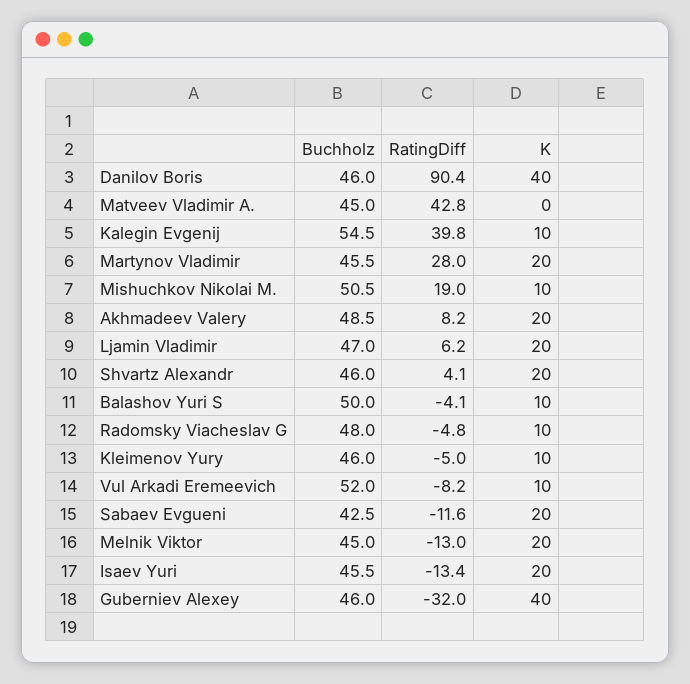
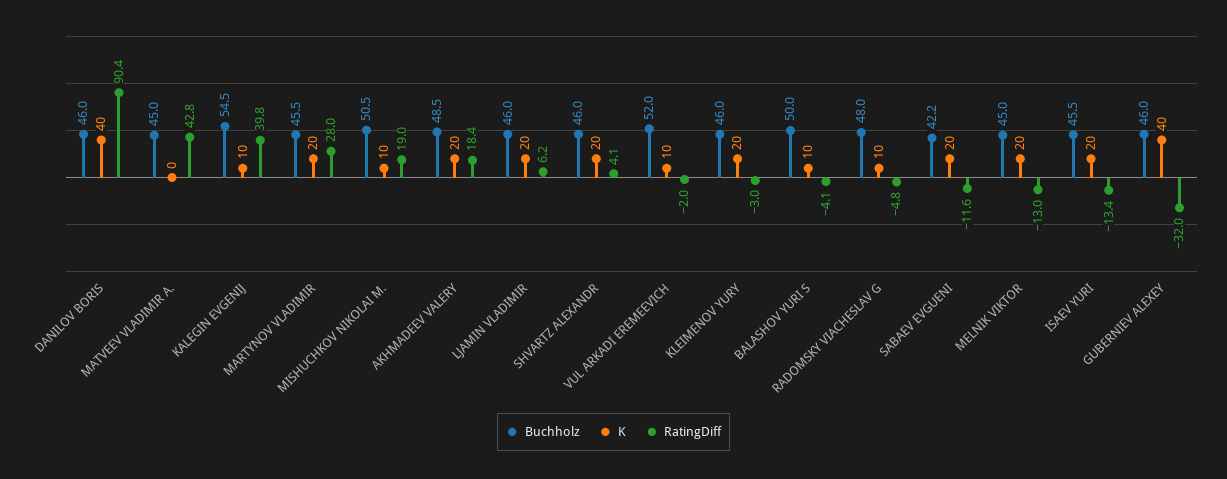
  {
    "Buchholz": {
      "Danilov Boris": 46,
      "Matveev Vladimir A.": 45,
      "Kalegin Evgenij": 54.5,
      "Martynov Vladimir": 45.5,
      "Mishuchkov Nikolai M.": 50.5,
      "Akhmadeev Valery": 48.5,
-     "Ljamin Vladimir": 47,
+     "Ljamin Vladimir": 46,
      "Shvartz Alexandr": 46,
      "Balashov Yuri S": 50,
      "Radomsky Viacheslav G": 48,
      "Kleimenov Yury": 46,
      "Vul Arkadi Eremeevich": 52,
-     "Sabaev Evgueni": 42.5,
+     "Sabaev Evgueni": 42.2,
      "Melnik Viktor": 45,
      "Isaev Yuri": 45.5,
      "Guberniev Alexey": 46
    },
    "RatingDiff": {
      "Danilov Boris": 90.4,
      "Matveev Vladimir A.": 42.8,
      "Kalegin Evgenij": 39.8,
      "Martynov Vladimir": 28,
      "Mishuchkov Nikolai M.": 19,
-     "Akhmadeev Valery": 8.2,
+     "Akhmadeev Valery": 18.4,
      "Ljamin Vladimir": 6.2,
      "Shvartz Alexandr": 4.1,
      "Balashov Yuri S": -4.1,
      "Radomsky Viacheslav G": -4.8,
-     "Kleimenov Yury": -5,
+     "Kleimenov Yury": -3,
-     "Vul Arkadi Eremeevich": -8.2,
+     "Vul Arkadi Eremeevich": -2,
      "Sabaev Evgueni": -11.6,
      "Melnik Viktor": -13,
      "Isaev Yuri": -13.4,
      "Guberniev Alexey": -32
    },
    "K": {
      "Danilov Boris": 40,
      "Matveev Vladimir A.": 0,
      "Kalegin Evgenij": 10,
      "Martynov Vladimir": 20,
      "Mishuchkov Nikolai M.": 10,
      "Akhmadeev Valery": 20,
      "Ljamin Vladimir": 20,
      "Shvartz Alexandr": 20,
      "Balashov Yuri S": 10,
      "Radomsky Viacheslav G": 10,
-     "Kleimenov Yury": 10,
+     "Kleimenov Yury": 20,
      "Vul Arkadi Eremeevich": 10,
      "Sabaev Evgueni": 20,
      "Melnik Viktor": 20,
      "Isaev Yuri": 20,
      "Guberniev Alexey": 40
    }
  }

